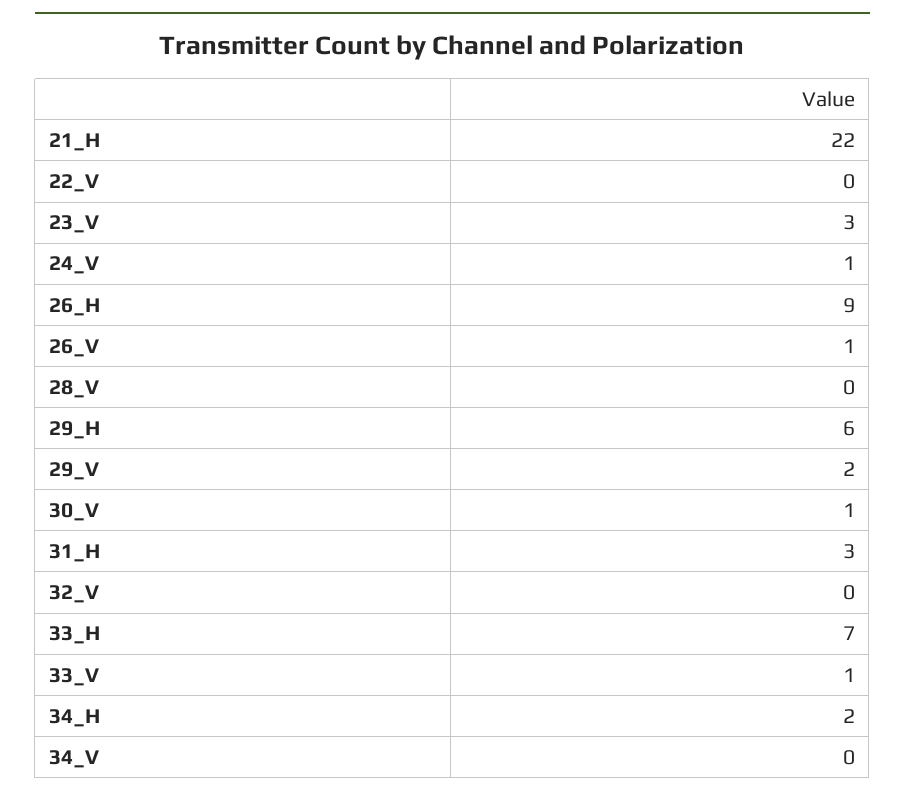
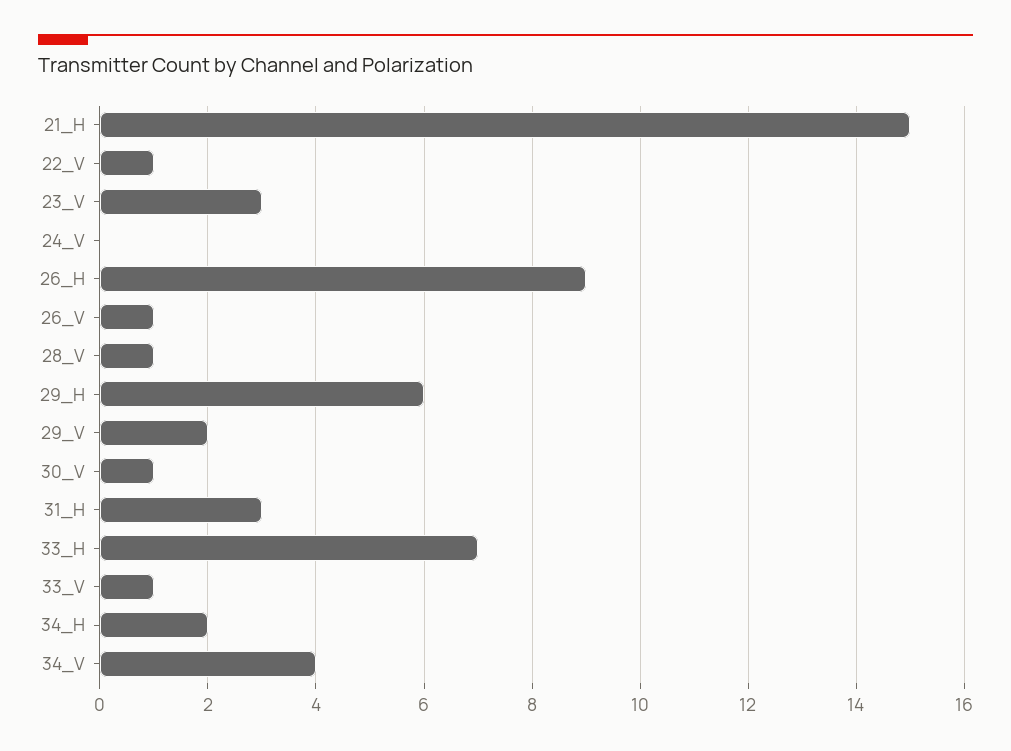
  {
-   "21_H": 22,
+   "21_H": 15,
-   "22_V": 0,
+   "22_V": 1,
    "23_V": 3,
-   "24_V": 1,
+   "24_V": 0,
    "26_H": 9,
    "26_V": 1,
-   "28_V": 0,
+   "28_V": 1,
    "29_H": 6,
    "29_V": 2,
    "30_V": 1,
    "31_H": 3,
-   "32_V": 0,
    "33_H": 7,
    "33_V": 1,
    "34_H": 2,
-   "34_V": 0
+   "34_V": 4
  }

